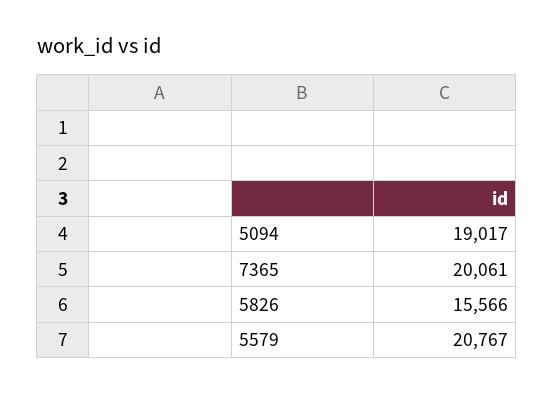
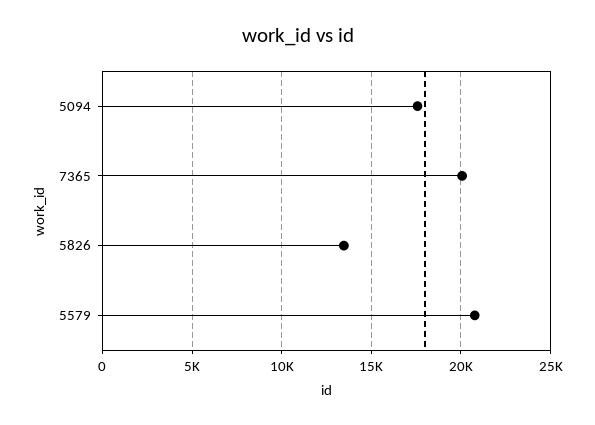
  {
-   "5094": 19017,
+   "5094": 17500,
    "7365": 20061,
-   "5826": 15566,
+   "5826": 13500,
    "5579": 20767
  }

